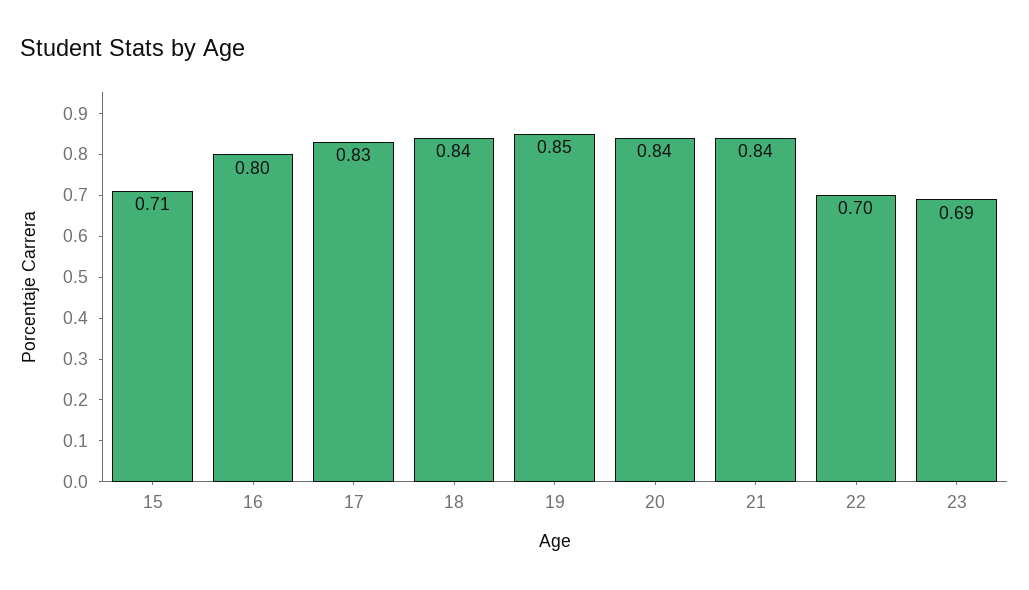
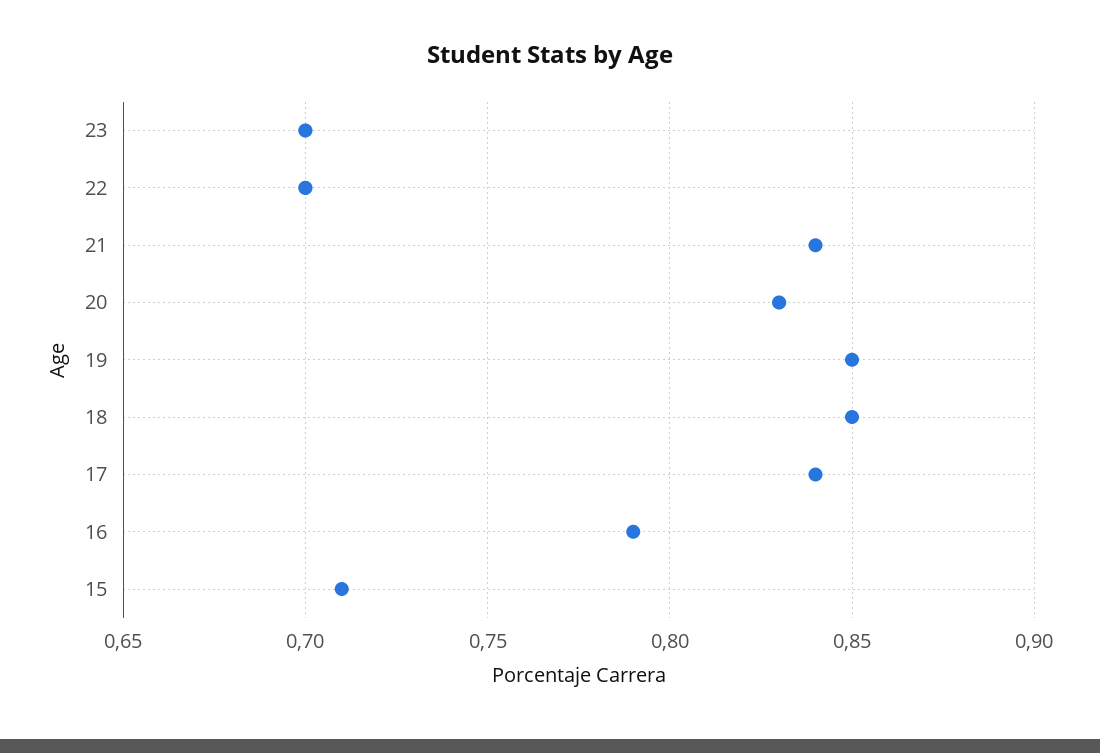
  {
    "15": 0.71,
-   "16": 0.8,
+   "16": 0.79,
-   "17": 0.83,
+   "17": 0.84,
-   "18": 0.84,
+   "18": 0.85,
    "19": 0.85,
-   "20": 0.84,
+   "20": 0.83,
    "21": 0.84,
    "22": 0.7,
-   "23": 0.69
+   "23": 0.7
  }

